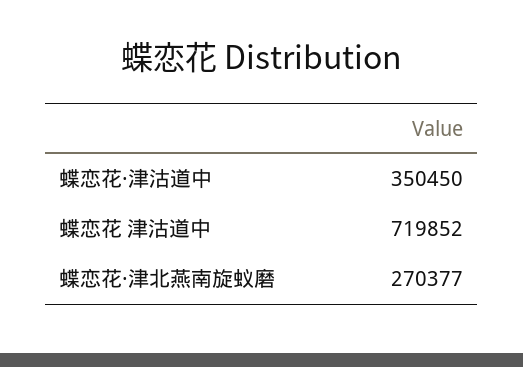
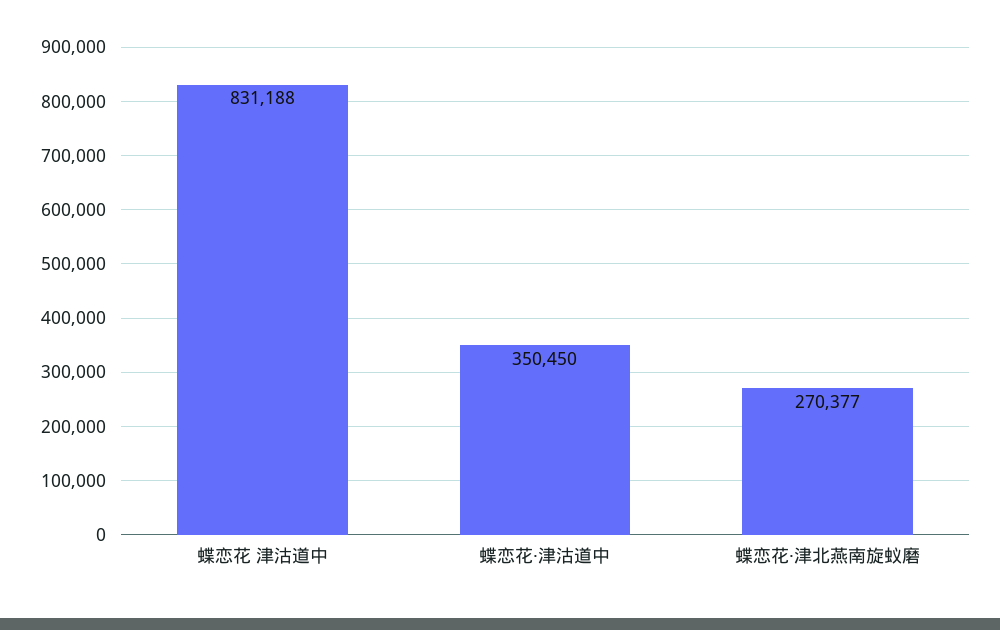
  {
    "蝶恋花·津沽道中": 350450,
-   "蝶恋花 津沽道中": 719852,
+   "蝶恋花 津沽道中": 831188,
    "蝶恋花·津北燕南旋蚁磨": 270377
  }

